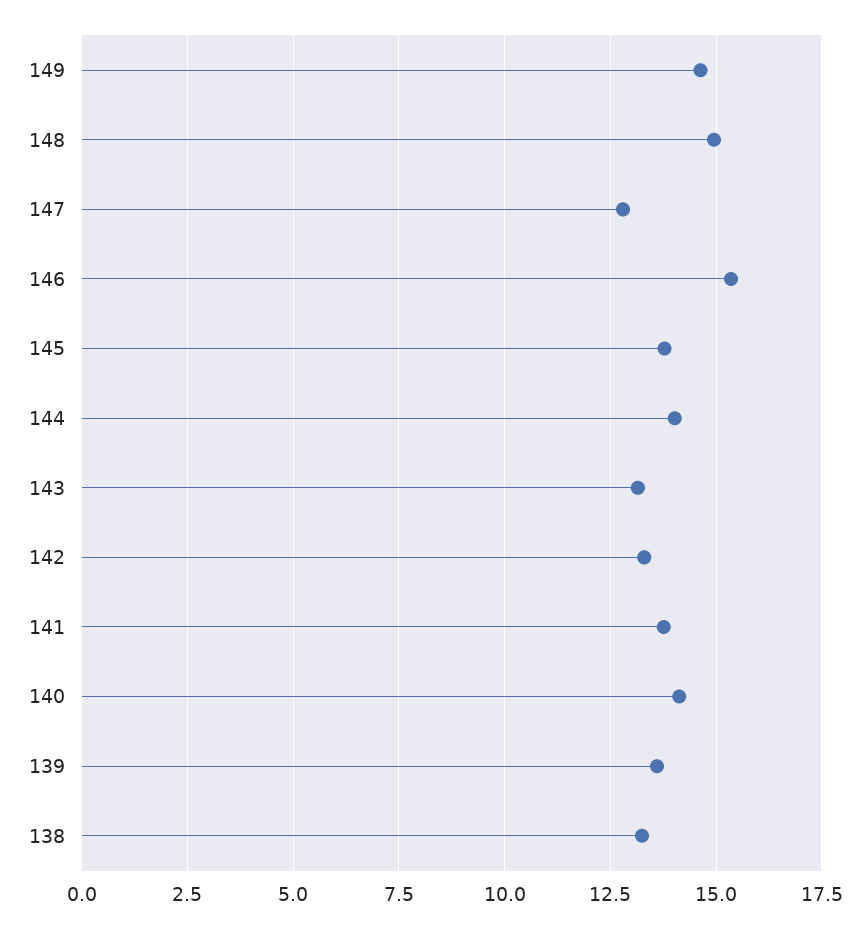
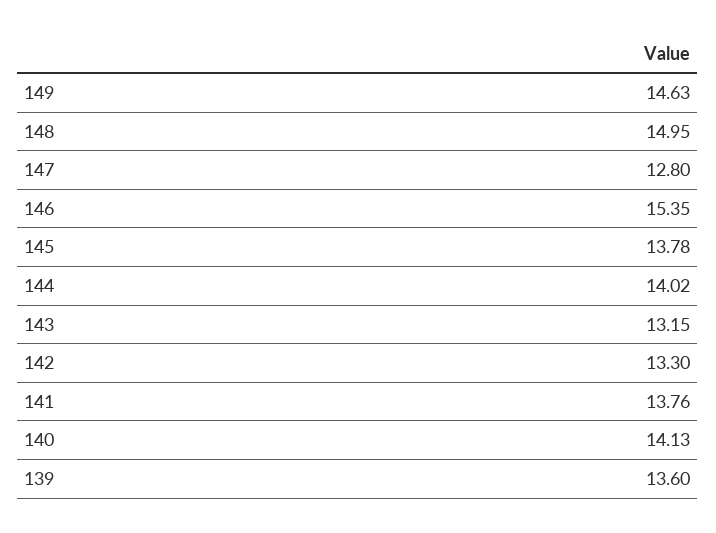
  {
    "149": 14.63,
    "148": 14.95,
    "147": 12.8,
    "146": 15.35,
    "145": 13.78,
    "144": 14.02,
    "143": 13.15,
    "142": 13.3,
    "141": 13.76,
    "140": 14.13,
-   "139": 13.6,
+   "139": 13.6
-   "138": 13.25
  }

